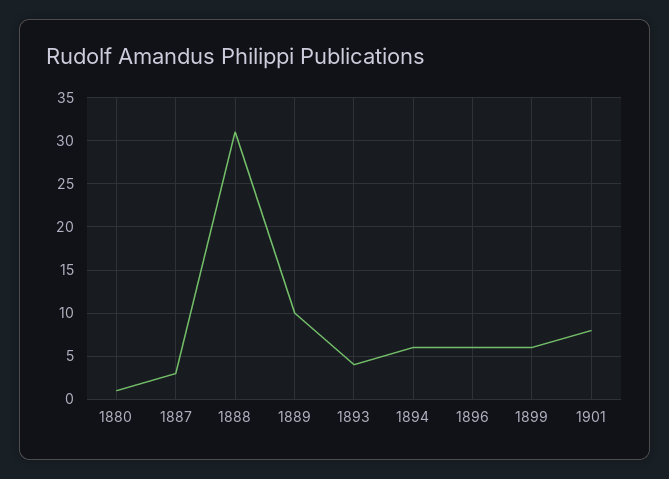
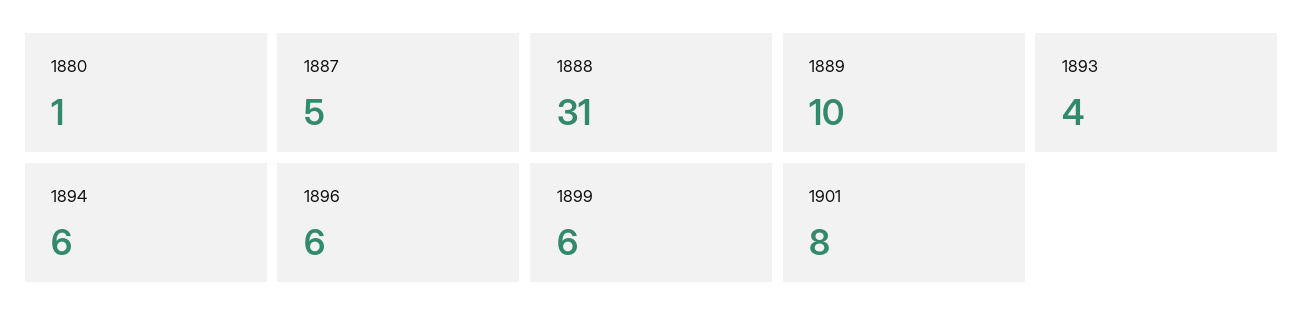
  {
    "1880": 1,
-   "1887": 3,
+   "1887": 5,
    "1888": 31,
    "1889": 10,
    "1893": 4,
    "1894": 6,
    "1896": 6,
    "1899": 6,
    "1901": 8
  }

